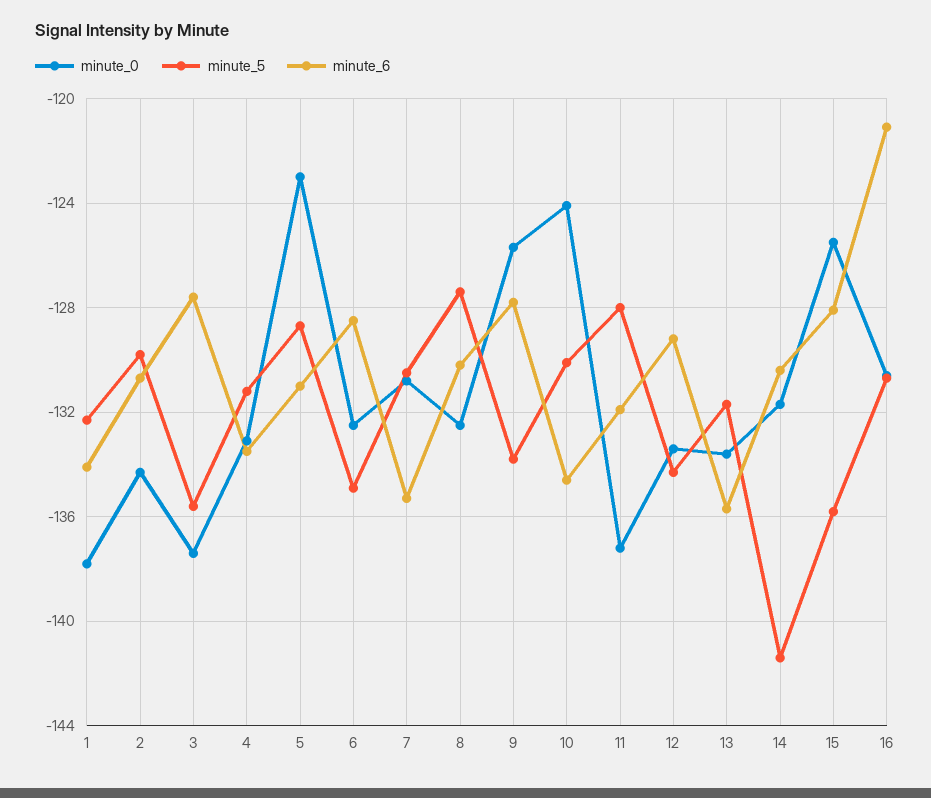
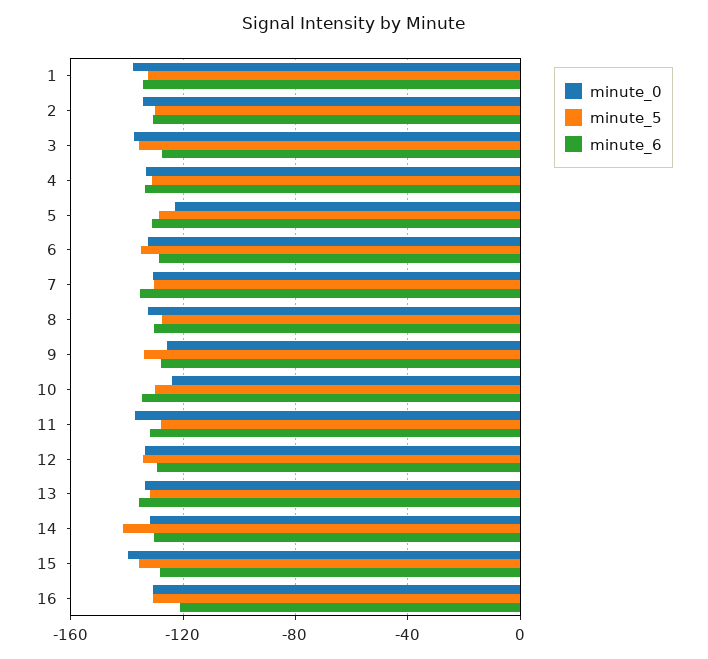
  {
    "minute_0": {
      "1": -138,
      "2": -134.5,
      "3": -137.5,
      "4": -133,
      "5": -123,
      "6": -132.5,
      "7": -131,
      "8": -132.5,
      "9": -125.5,
      "10": -124,
      "11": -137,
      "12": -133.5,
      "13": -133.5,
      "14": -131.5,
-     "15": -125.5,
+     "15": -140,
      "16": -130.5
    },
    "minute_5": {
      "1": -132.5,
      "2": -130,
      "3": -135.5,
      "4": -131,
      "5": -128.5,
      "6": -135,
      "7": -130.5,
      "8": -127.5,
      "9": -134,
      "10": -130,
      "11": -128,
      "12": -134.5,
      "13": -131.5,
      "14": -141.5,
      "15": -136,
      "16": -130.5
    },
    "minute_6": {
      "1": -134,
      "2": -130.5,
      "3": -127.5,
      "4": -133.5,
      "5": -131,
      "6": -128.5,
      "7": -135.5,
      "8": -130,
      "9": -128,
      "10": -134.5,
      "11": -132,
      "12": -129,
      "13": -135.5,
      "14": -130.5,
      "15": -128,
      "16": -121
    }
  }

